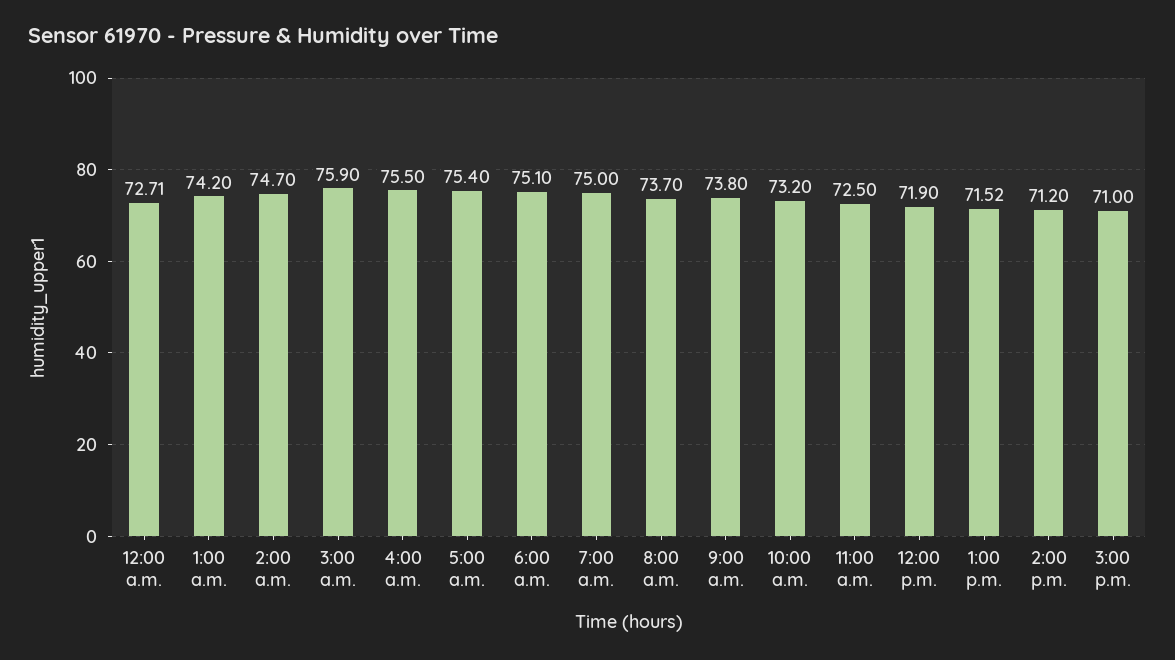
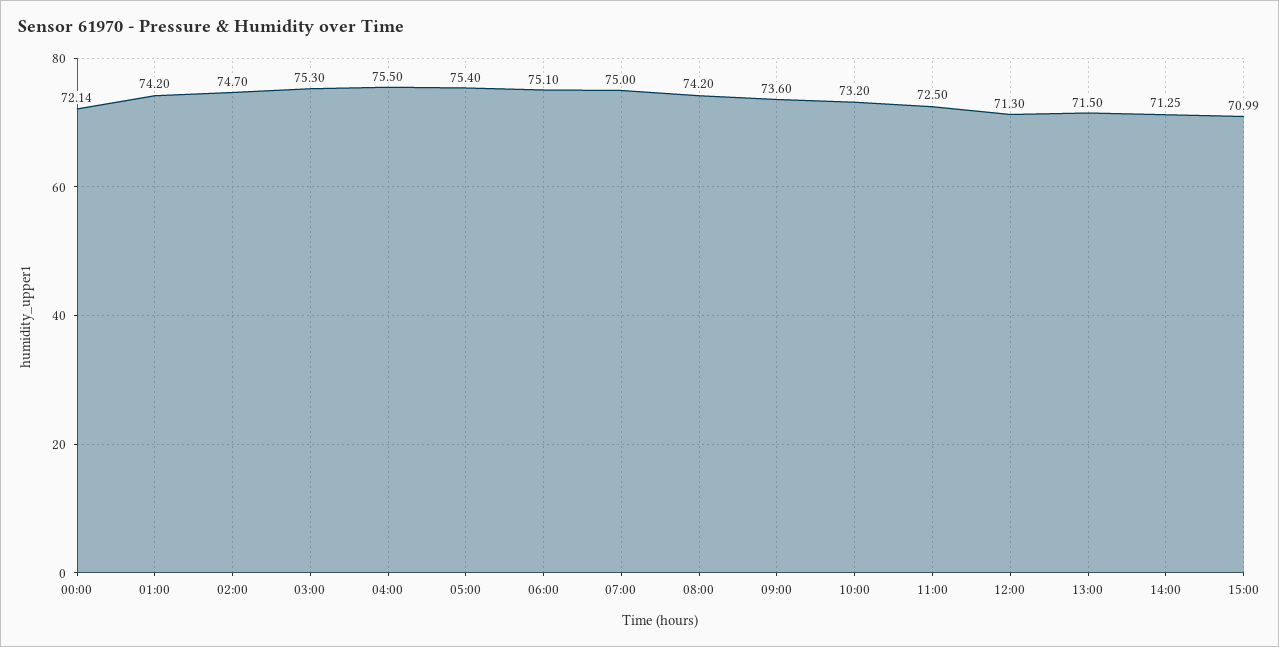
  {
-   "12:00 a.m.": 72.71,
+   "12:00 a.m.": 72.14,
    "1:00 a.m.": 74.2,
    "2:00 a.m.": 74.7,
-   "3:00 a.m.": 75.9,
+   "3:00 a.m.": 75.3,
    "4:00 a.m.": 75.5,
    "5:00 a.m.": 75.4,
    "6:00 a.m.": 75.1,
    "7:00 a.m.": 75,
-   "8:00 a.m.": 73.7,
+   "8:00 a.m.": 74.2,
-   "9:00 a.m.": 73.8,
+   "9:00 a.m.": 73.6,
    "10:00 a.m.": 73.2,
    "11:00 a.m.": 72.5,
-   "12:00 p.m.": 71.9,
+   "12:00 p.m.": 71.3,
-   "1:00 p.m.": 71.52,
+   "1:00 p.m.": 71.5,
-   "2:00 p.m.": 71.2,
+   "2:00 p.m.": 71.25,
-   "3:00 p.m.": 71
+   "3:00 p.m.": 70.99
  }

